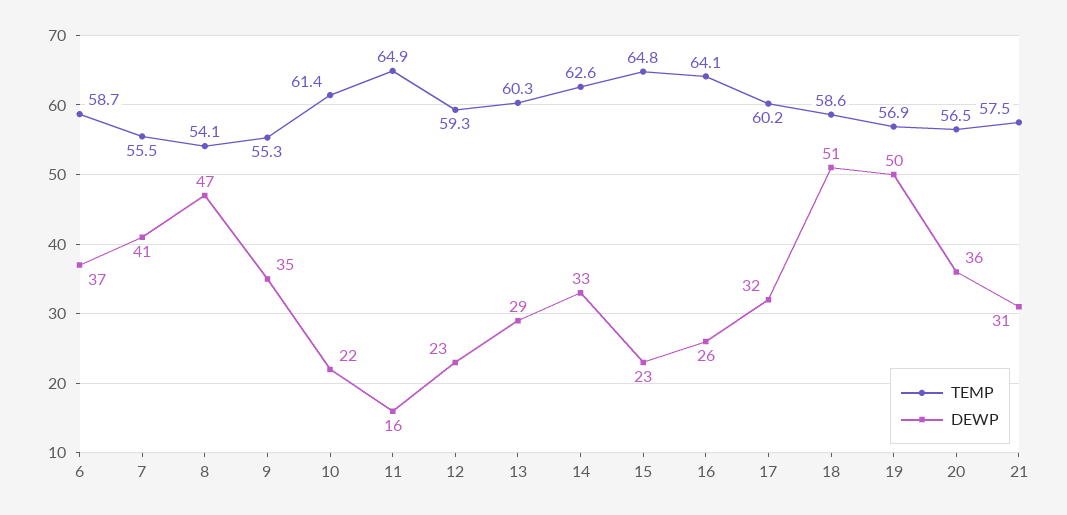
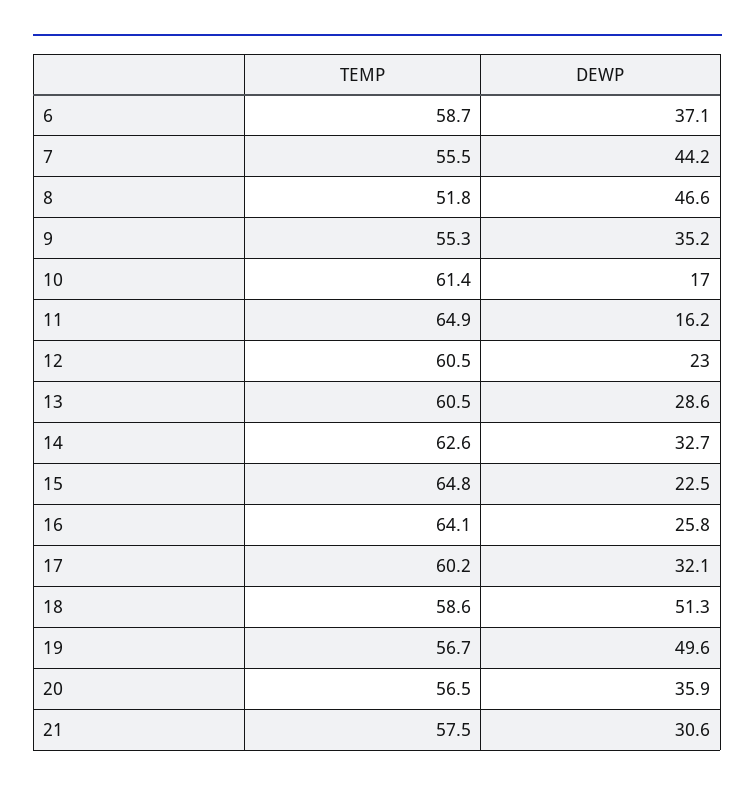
  {
    "TEMP": {
      "6": 58.7,
      "7": 55.5,
-     "8": 54.1,
+     "8": 51.8,
      "9": 55.3,
      "10": 61.4,
      "11": 64.9,
-     "12": 59.3,
+     "12": 60.5,
-     "13": 60.3,
+     "13": 60.5,
      "14": 62.6,
      "15": 64.8,
      "16": 64.1,
      "17": 60.2,
      "18": 58.6,
-     "19": 56.9,
+     "19": 56.7,
      "20": 56.5,
      "21": 57.5
    },
    "DEWP": {
      "6": 37.1,
-     "7": 41,
+     "7": 44.2,
      "8": 46.6,
      "9": 35.2,
-     "10": 22,
+     "10": 17,
      "11": 16.2,
      "12": 23,
      "13": 28.6,
      "14": 32.7,
      "15": 22.5,
      "16": 25.8,
      "17": 32.1,
      "18": 51.3,
      "19": 49.6,
      "20": 35.9,
      "21": 30.6
    }
  }

